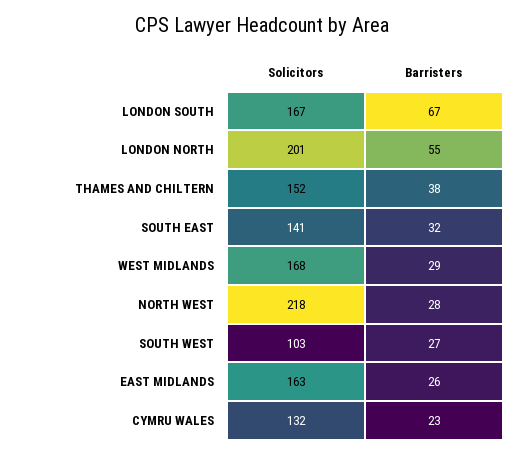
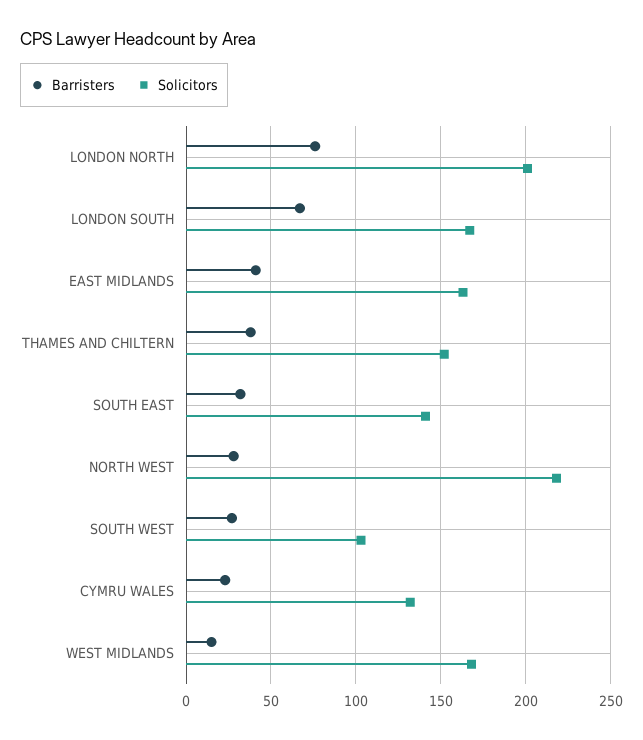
  {
    "Solicitors": {
      "LONDON SOUTH": 167,
      "LONDON NORTH": 201,
      "THAMES AND CHILTERN": 152,
      "SOUTH EAST": 141,
      "WEST MIDLANDS": 168,
      "NORTH WEST": 218,
      "SOUTH WEST": 103,
      "EAST MIDLANDS": 163,
      "CYMRU WALES": 132
    },
    "Barristers": {
      "LONDON SOUTH": 67,
-     "LONDON NORTH": 55,
+     "LONDON NORTH": 75,
      "THAMES AND CHILTERN": 38,
      "SOUTH EAST": 32,
-     "WEST MIDLANDS": 29,
+     "WEST MIDLANDS": 15,
      "NORTH WEST": 28,
      "SOUTH WEST": 27,
-     "EAST MIDLANDS": 26,
+     "EAST MIDLANDS": 40,
      "CYMRU WALES": 23
    }
  }

